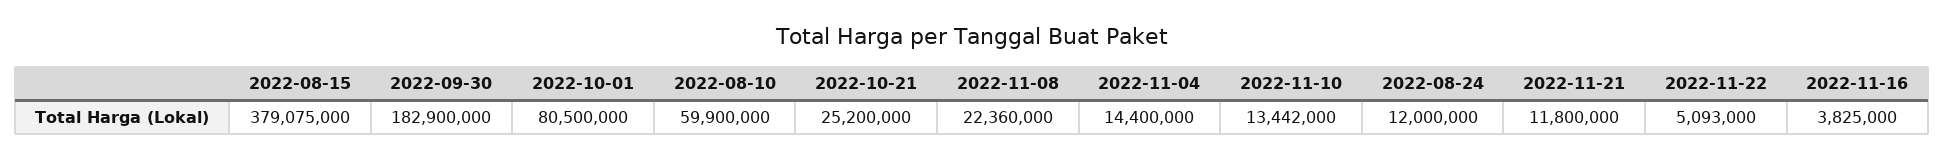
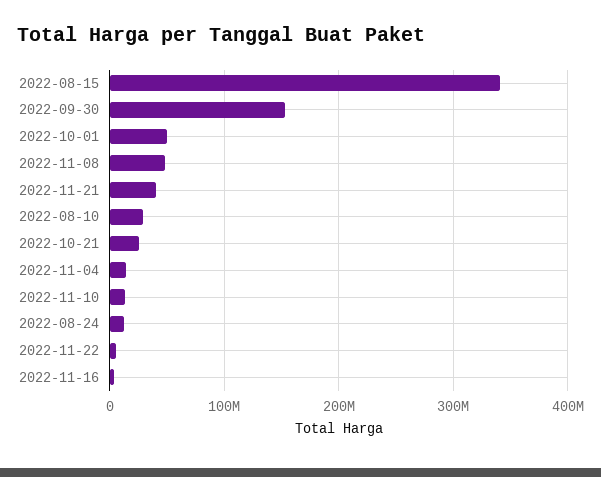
  {
-   "2022-08-15": 379075000,
+   "2022-08-15": 340000000,
-   "2022-09-30": 182900000,
+   "2022-09-30": 150000000,
-   "2022-10-01": 80500000,
+   "2022-10-01": 50000000,
-   "2022-08-10": 59900000,
+   "2022-08-10": 30000000,
    "2022-10-21": 25200000,
-   "2022-11-08": 22360000,
+   "2022-11-08": 50000000,
    "2022-11-04": 14400000,
    "2022-11-10": 13442000,
    "2022-08-24": 12000000,
-   "2022-11-21": 11800000,
+   "2022-11-21": 40000000,
    "2022-11-22": 5093000,
    "2022-11-16": 3825000
  }

